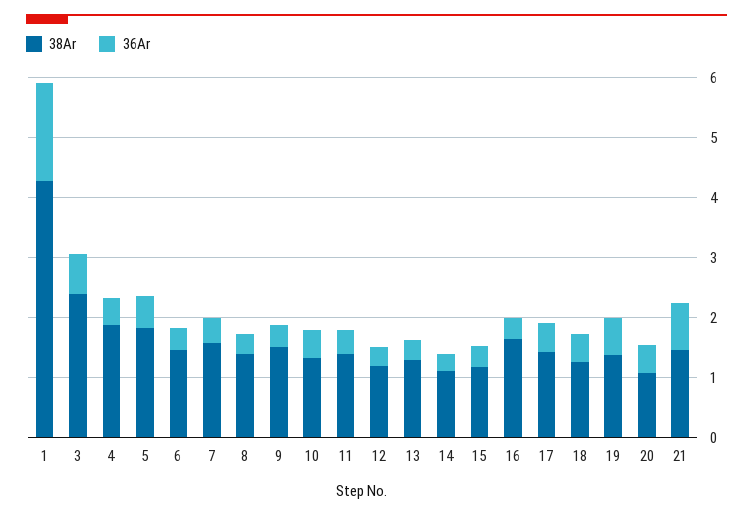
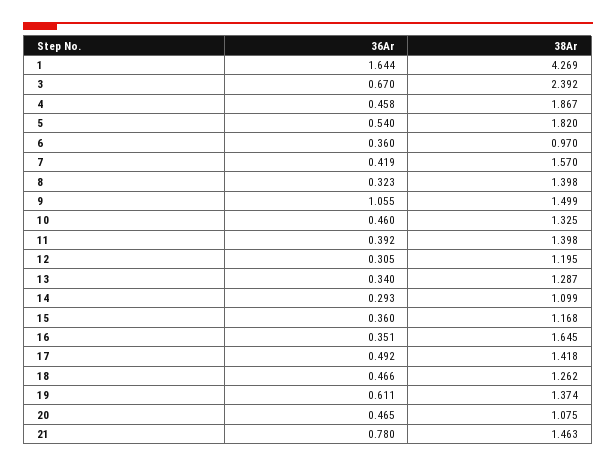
  {
    "38Ar": {
      "1": 4.269,
      "3": 2.392,
      "4": 1.867,
      "5": 1.82,
-     "6": 1.4,
+     "6": 0.97,
      "7": 1.57,
      "8": 1.398,
      "9": 1.499,
      "10": 1.325,
      "11": 1.398,
      "12": 1.195,
      "13": 1.287,
      "14": 1.099,
      "15": 1.168,
      "16": 1.645,
      "17": 1.418,
      "18": 1.262,
      "19": 1.374,
      "20": 1.075,
      "21": 1.463
    },
    "36Ar": {
      "1": 1.644,
      "3": 0.67,
      "4": 0.458,
      "5": 0.54,
      "6": 0.36,
      "7": 0.419,
      "8": 0.323,
-     "9": 0.4,
+     "9": 1.055,
      "10": 0.46,
      "11": 0.392,
      "12": 0.305,
      "13": 0.34,
      "14": 0.293,
      "15": 0.36,
      "16": 0.351,
      "17": 0.492,
      "18": 0.466,
      "19": 0.611,
      "20": 0.465,
      "21": 0.78
    }
  }

